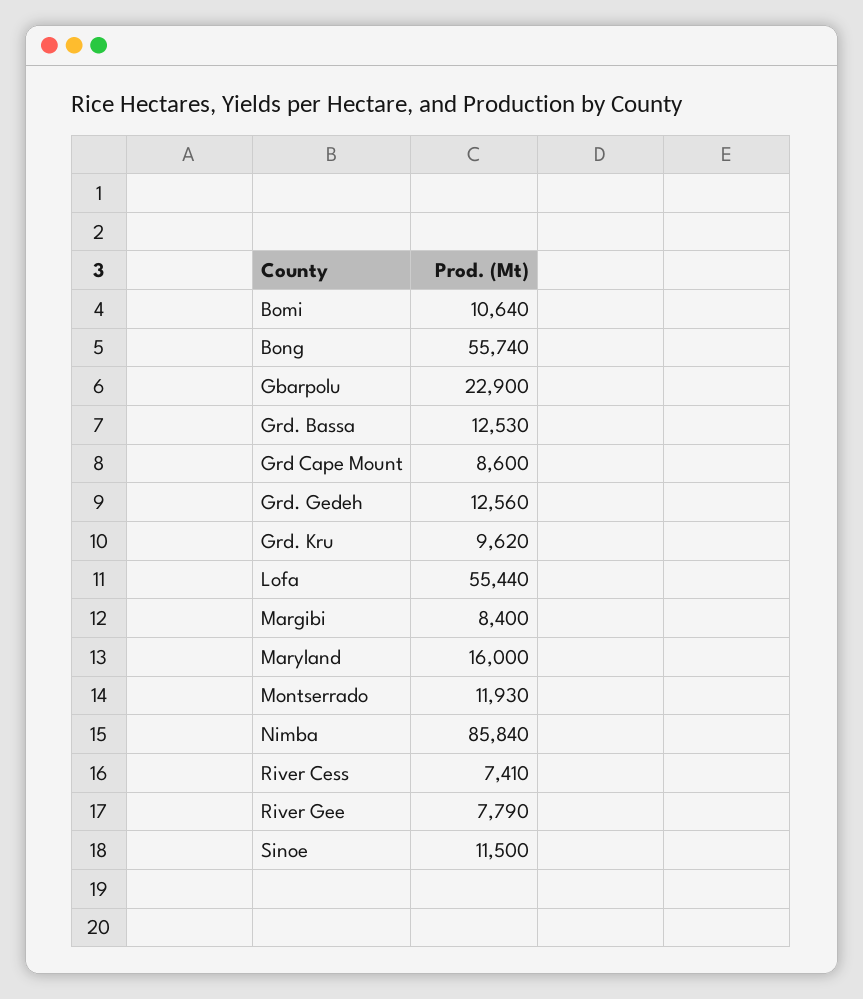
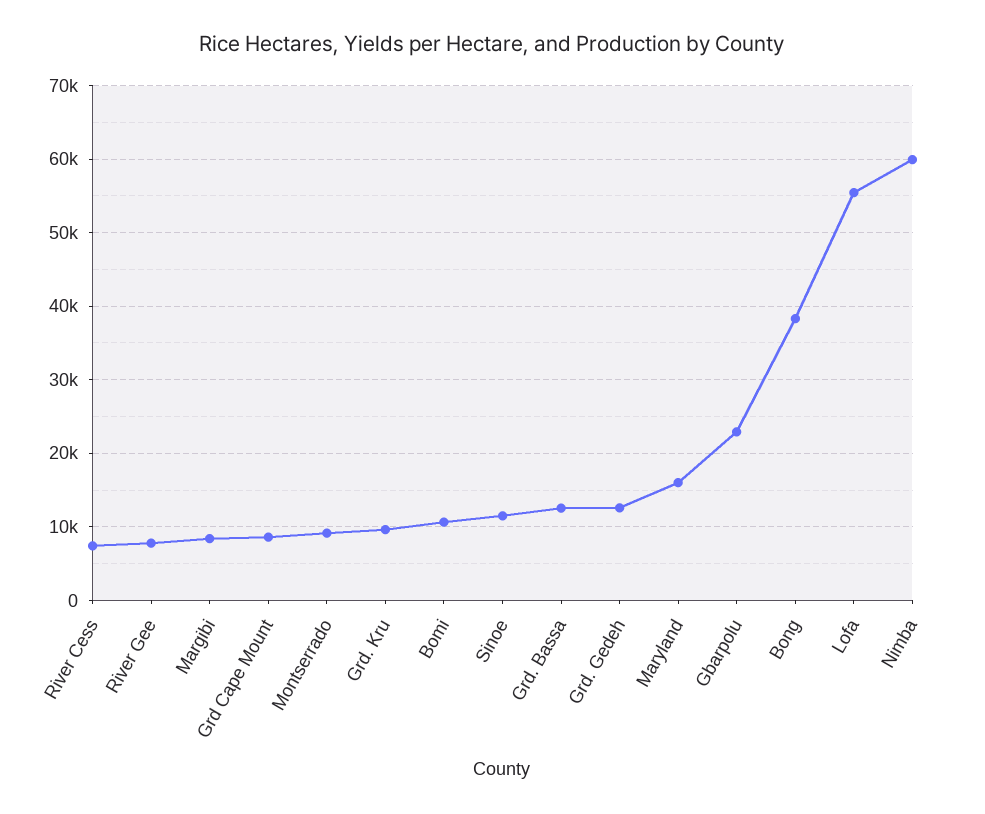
  {
    "Bomi": 10640,
-   "Bong": 55740,
+   "Bong": 38000,
    "Gbarpolu": 22900,
    "Grd. Bassa": 12530,
    "Grd Cape Mount": 8600,
    "Grd. Gedeh": 12560,
    "Grd. Kru": 9620,
    "Lofa": 55440,
    "Margibi": 8400,
    "Maryland": 16000,
-   "Montserrado": 11930,
+   "Montserrado": 9000,
-   "Nimba": 85840,
+   "Nimba": 60000,
    "River Cess": 7410,
    "River Gee": 7790,
    "Sinoe": 11500
  }

